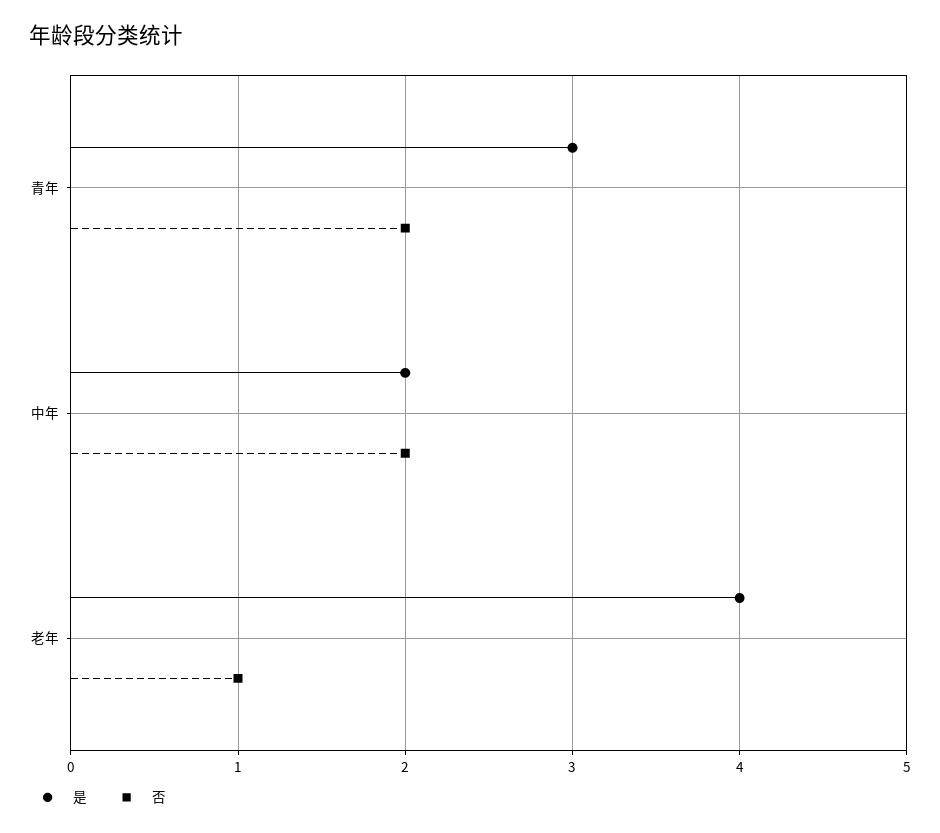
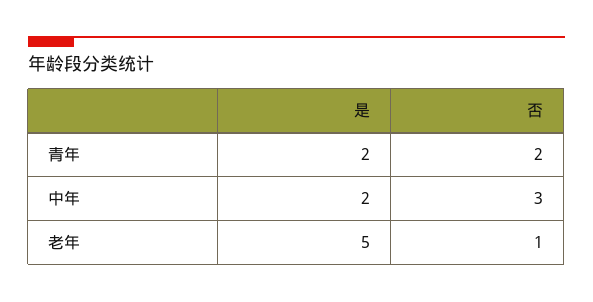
  {
    "是": {
-     "青年": 3,
+     "青年": 2,
      "中年": 2,
-     "老年": 4
+     "老年": 5
    },
    "否": {
      "青年": 2,
-     "中年": 2,
+     "中年": 3,
      "老年": 1
    }
  }

